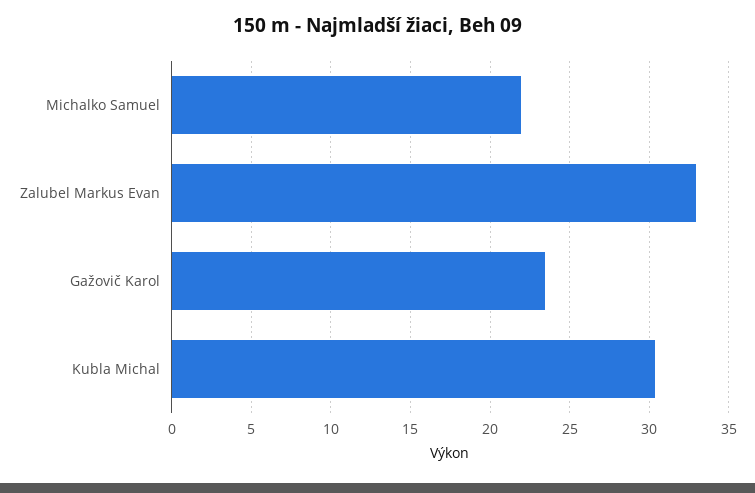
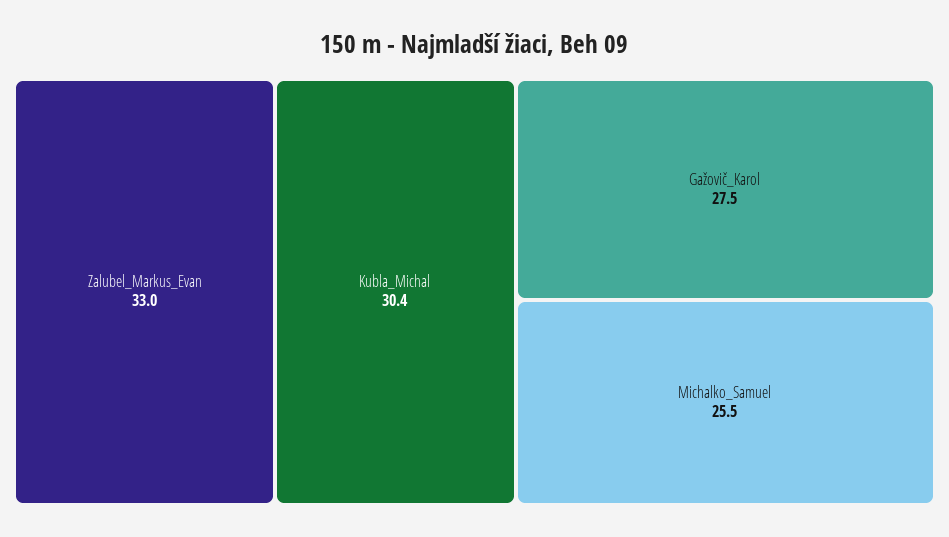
  {
-   "Michalko Samuel": 22,
+   "Michalko Samuel": 25.5,
    "Zalubel Markus Evan": 33,
-   "Gažovič Karol": 23.5,
+   "Gažovič Karol": 27.5,
    "Kubla Michal": 30.4
  }

